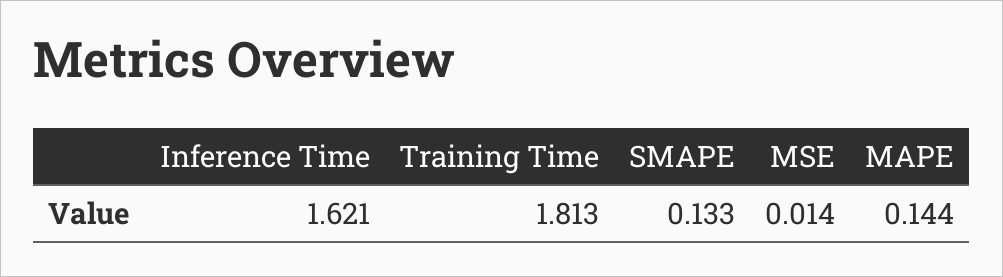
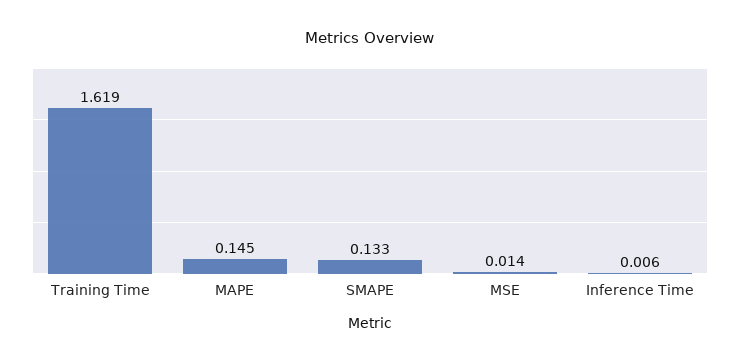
  {
-   "Inference Time": 1.621,
+   "Inference Time": 0.006,
-   "Training Time": 1.813,
+   "Training Time": 1.619,
    "SMAPE": 0.133,
    "MSE": 0.014,
-   "MAPE": 0.144
+   "MAPE": 0.145
  }

